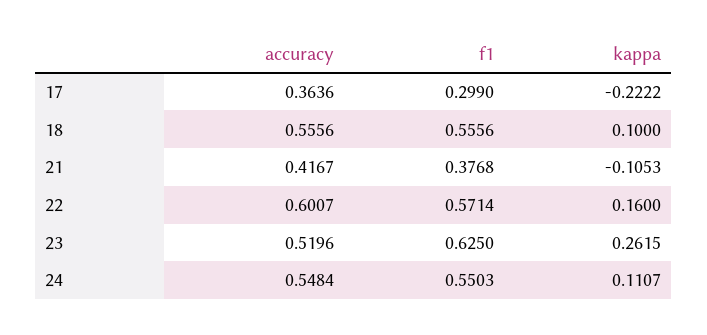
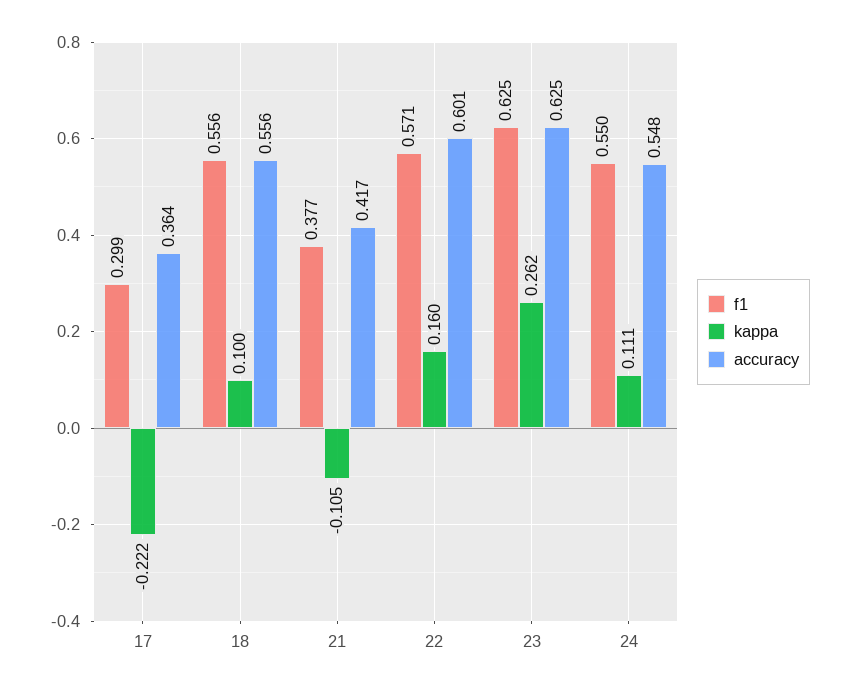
  {
    "accuracy": {
      "17": 0.3636,
      "18": 0.5556,
      "21": 0.4167,
      "22": 0.6007,
-     "23": 0.5196,
+     "23": 0.625,
      "24": 0.5484
    },
    "f1": {
      "17": 0.299,
      "18": 0.5556,
      "21": 0.3768,
      "22": 0.5714,
      "23": 0.625,
      "24": 0.5503
    },
    "kappa": {
      "17": -0.2222,
      "18": 0.1,
      "21": -0.1053,
      "22": 0.16,
      "23": 0.2615,
      "24": 0.1107
    }
  }

